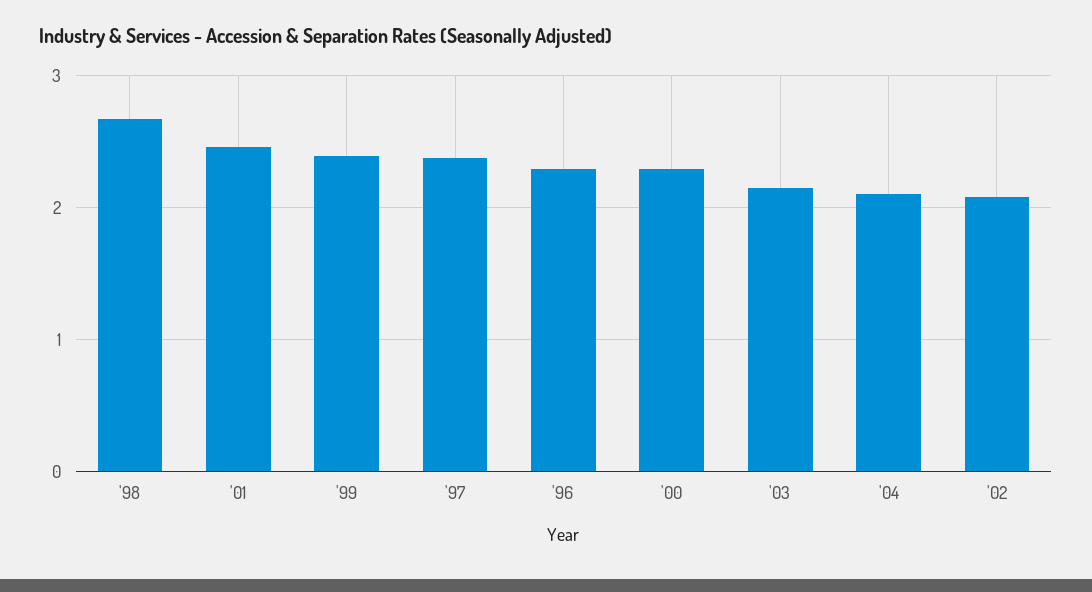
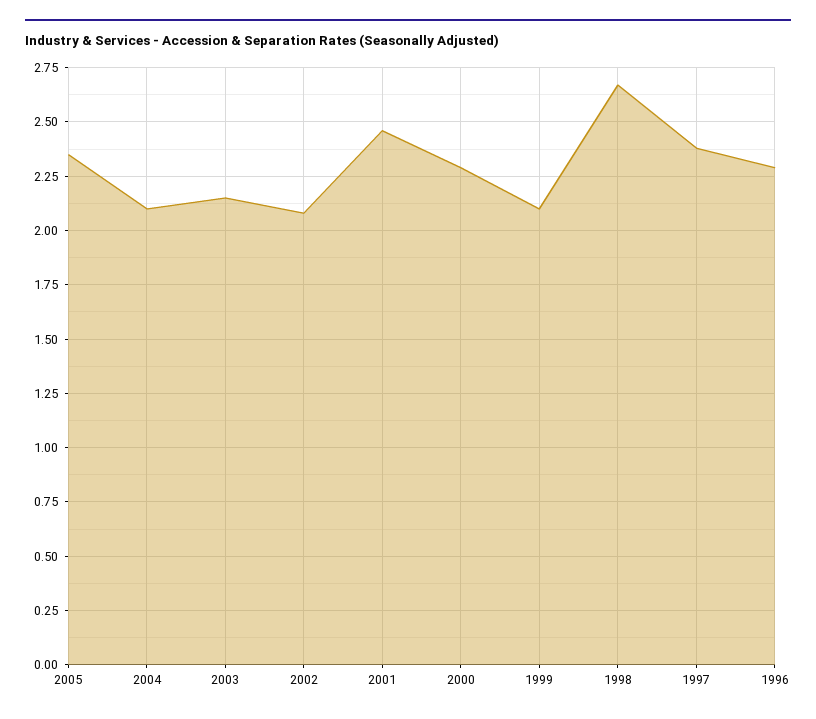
  {
    "'98": 2.65,
    "'01": 2.45,
-   "'99": 2.4,
+   "'99": 2.1,
    "'97": 2.4,
    "'96": 2.3,
    "'00": 2.3,
    "'03": 2.15,
    "'04": 2.1,
-   "'02": 2.1
+   "'02": 2.1,
+   "2005": 2.35
  }

